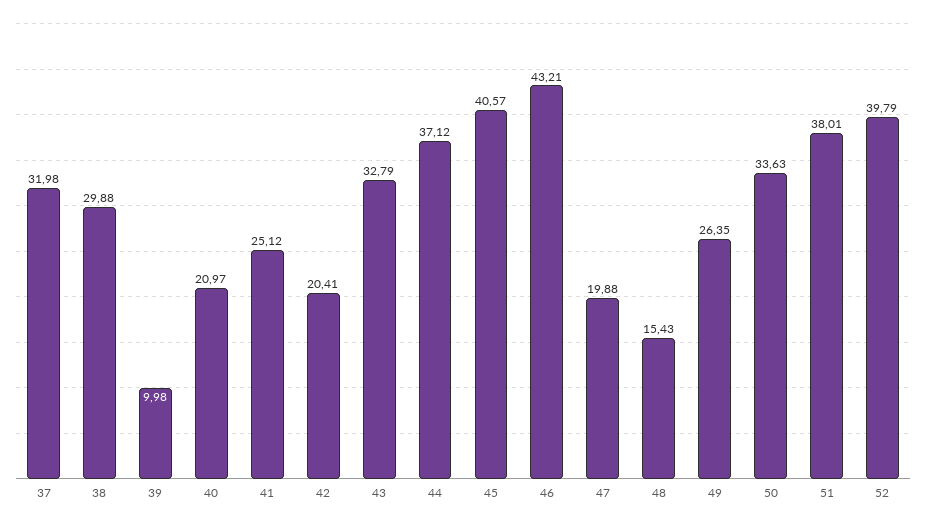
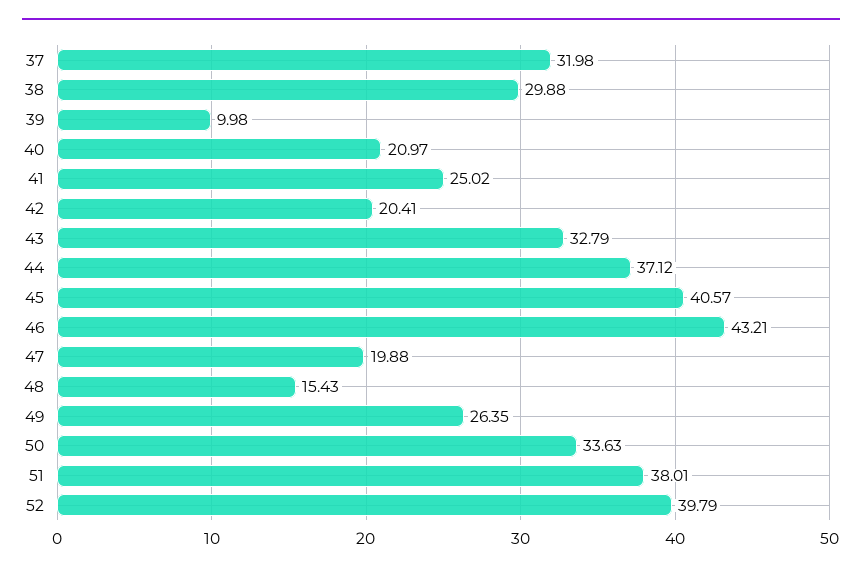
  {
    "37": 31.98,
    "38": 29.88,
    "39": 9.98,
    "40": 20.97,
-   "41": 25.12,
+   "41": 25.02,
    "42": 20.41,
    "43": 32.79,
    "44": 37.12,
    "45": 40.57,
    "46": 43.21,
    "47": 19.88,
    "48": 15.43,
    "49": 26.35,
    "50": 33.63,
    "51": 38.01,
    "52": 39.79
  }

